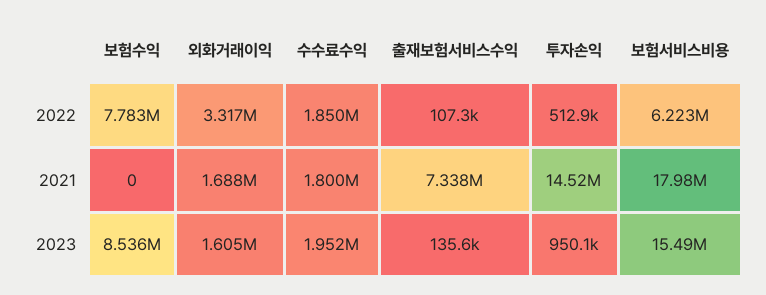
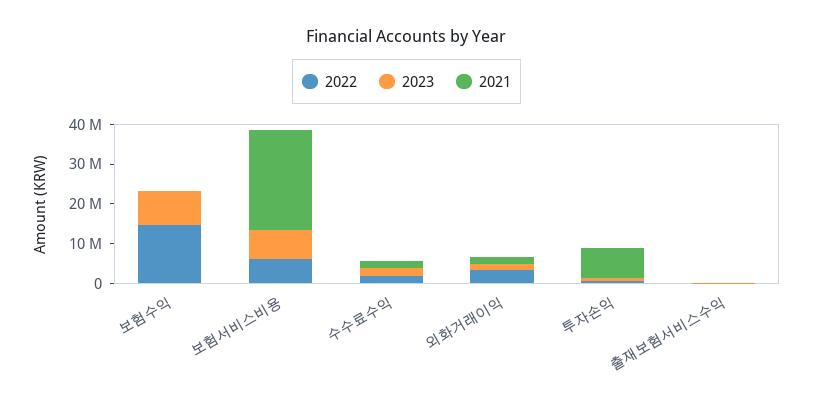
  {
    "2022": {
-     "보험수익": 7783000,
+     "보험수익": 15000000,
      "외화거래이익": 3317000,
      "수수료수익": 1850000,
      "출재보험서비스수익": 107300,
      "투자손익": 512900,
      "보험서비스비용": 6223000
    },
    "2021": {
      "보험수익": 0,
      "외화거래이익": 1688000,
      "수수료수익": 1800000,
-     "출재보험서비스수익": 7338000,
+     "출재보험서비스수익": 0,
-     "투자손익": 14520000,
+     "투자손익": 7500000,
-     "보험서비스비용": 17980000
+     "보험서비스비용": 25000000
    },
    "2023": {
      "보험수익": 8536000,
      "외화거래이익": 1605000,
      "수수료수익": 1952000,
      "출재보험서비스수익": 135600,
      "투자손익": 950100,
-     "보험서비스비용": 15490000
+     "보험서비스비용": 7500000
    }
  }

